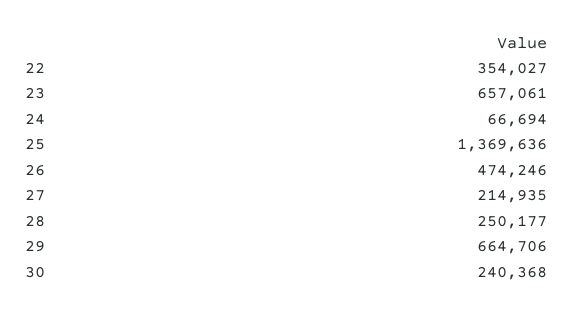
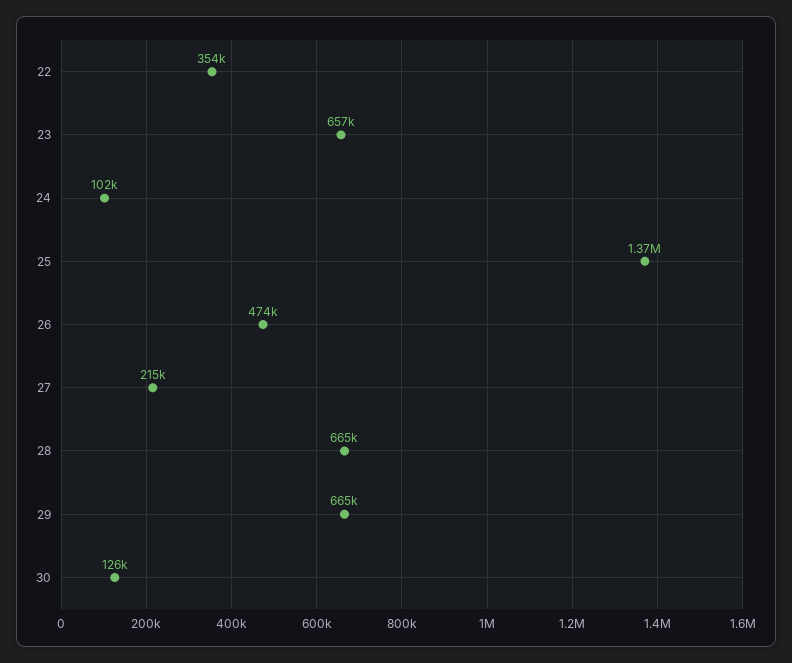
  {
    "22": 354027,
    "23": 657061,
-   "24": 66694,
+   "24": 102000,
    "25": 1369636,
    "26": 474246,
    "27": 214935,
-   "28": 250177,
+   "28": 665000,
    "29": 664706,
-   "30": 240368
+   "30": 126000
  }

